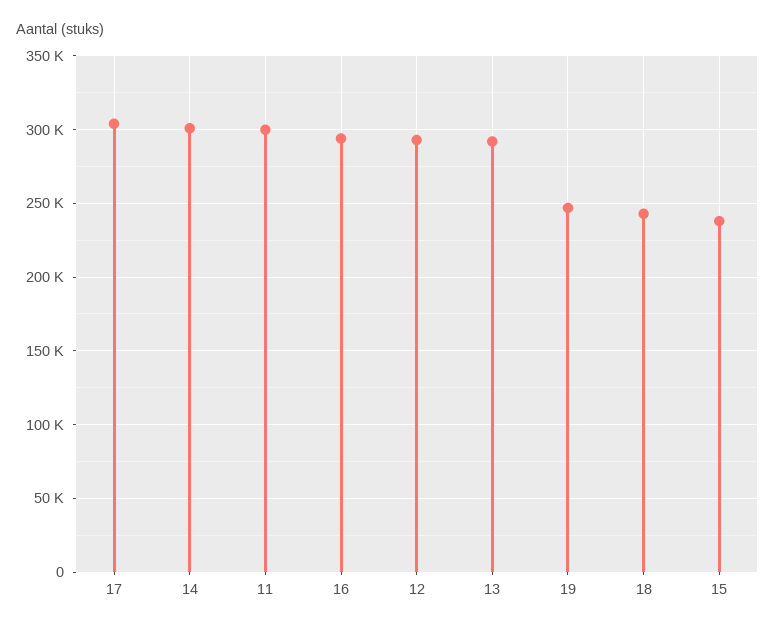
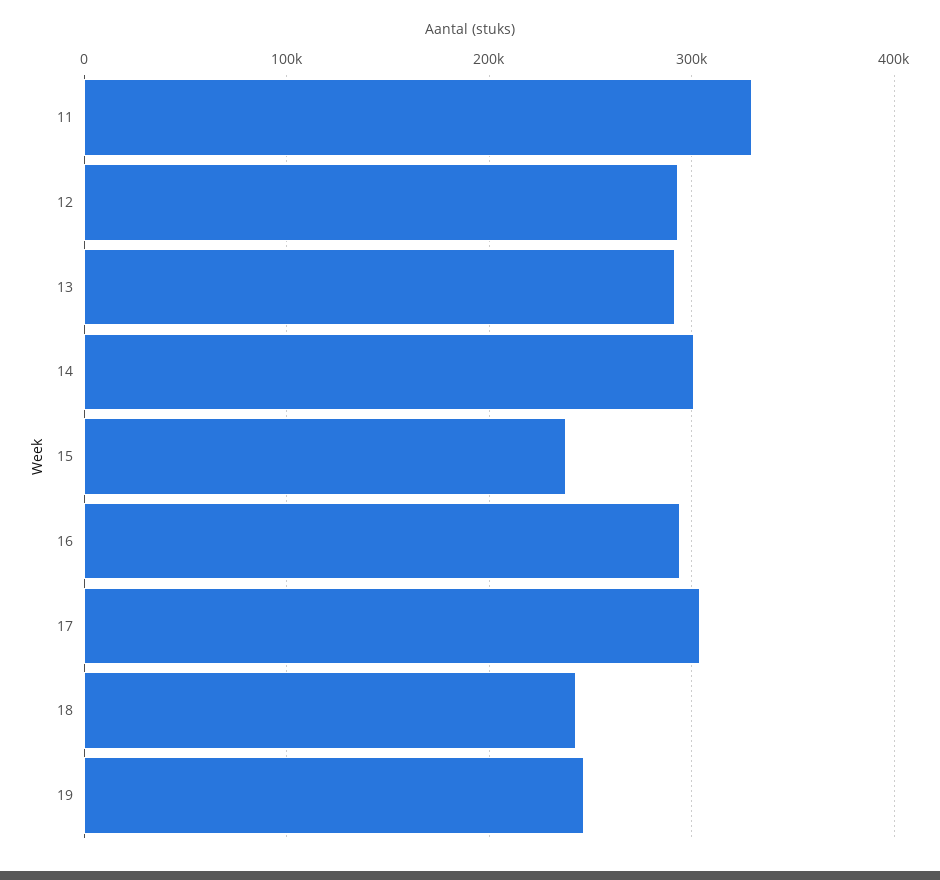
  {
    "17": 305000,
    "14": 300000,
-   "11": 300000,
+   "11": 330000,
    "16": 295000,
    "12": 295000,
    "13": 290000,
    "19": 245000,
    "18": 245000,
    "15": 240000
  }

